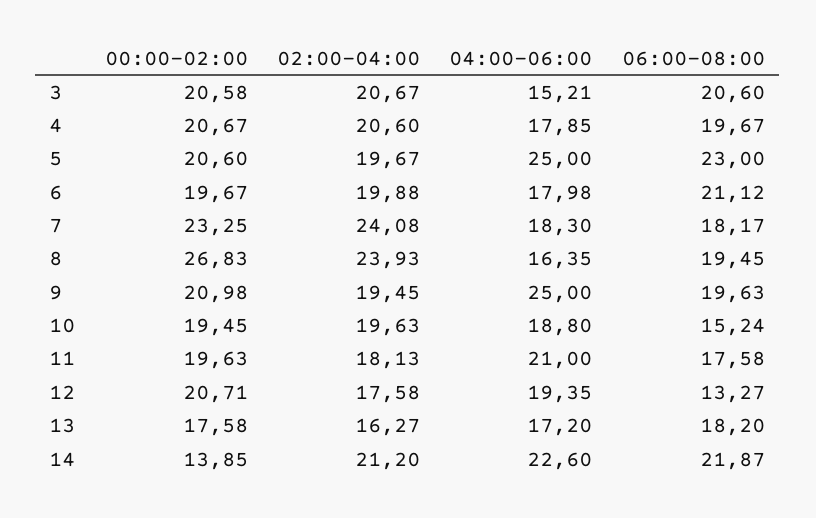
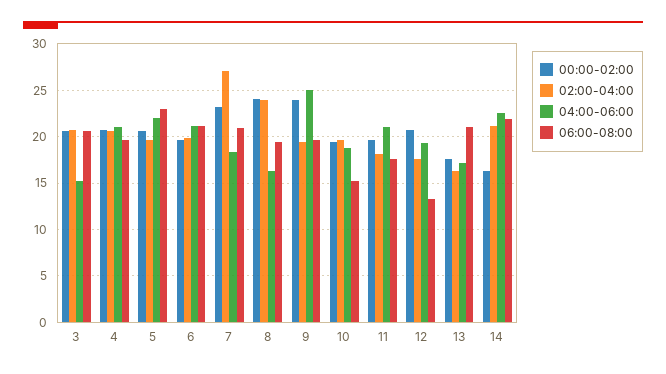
  {
    "00:00-02:00": {
      "3": 20.58,
      "4": 20.67,
      "5": 20.6,
      "6": 19.67,
      "7": 23.25,
-     "8": 26.83,
+     "8": 24,
-     "9": 20.98,
+     "9": 24,
      "10": 19.45,
      "11": 19.63,
      "12": 20.71,
      "13": 17.58,
-     "14": 13.85
+     "14": 16
    },
    "02:00-04:00": {
      "3": 20.67,
      "4": 20.6,
      "5": 19.67,
      "6": 19.88,
-     "7": 24.08,
+     "7": 27,
      "8": 23.93,
      "9": 19.45,
      "10": 19.63,
      "11": 18.13,
      "12": 17.58,
      "13": 16.27,
      "14": 21.2
    },
    "04:00-06:00": {
      "3": 15.21,
-     "4": 17.85,
+     "4": 21,
-     "5": 25,
+     "5": 22,
-     "6": 17.98,
+     "6": 21,
      "7": 18.3,
      "8": 16.35,
      "9": 25,
      "10": 18.8,
      "11": 21,
      "12": 19.35,
      "13": 17.2,
      "14": 22.6
    },
    "06:00-08:00": {
      "3": 20.6,
      "4": 19.67,
      "5": 23,
      "6": 21.12,
-     "7": 18.17,
+     "7": 21,
      "8": 19.45,
      "9": 19.63,
      "10": 15.24,
      "11": 17.58,
      "12": 13.27,
-     "13": 18.2,
+     "13": 21,
      "14": 21.87
    }
  }

